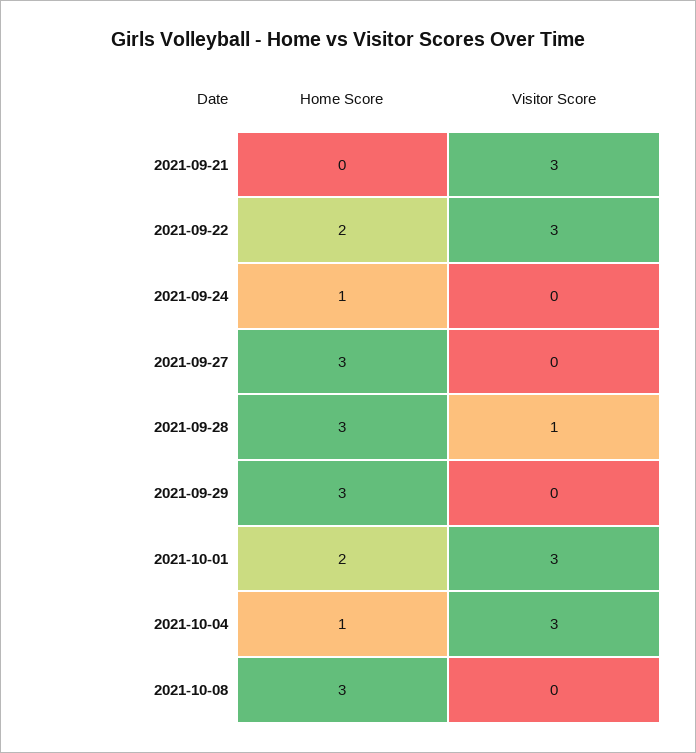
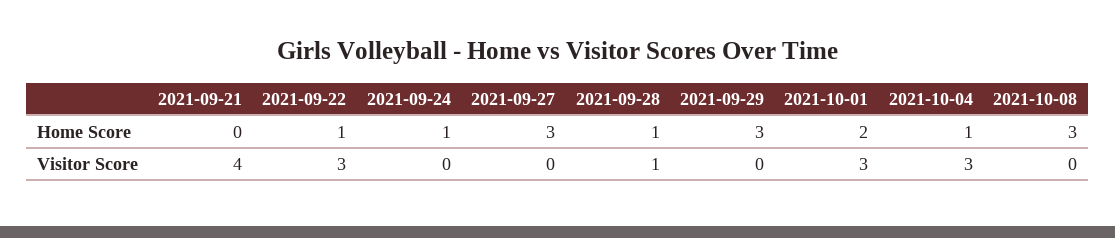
  {
    "Home Score": {
      "2021-09-21": 0,
-     "2021-09-22": 2,
+     "2021-09-22": 1,
      "2021-09-24": 1,
      "2021-09-27": 3,
-     "2021-09-28": 3,
+     "2021-09-28": 1,
      "2021-09-29": 3,
      "2021-10-01": 2,
      "2021-10-04": 1,
      "2021-10-08": 3
    },
    "Visitor Score": {
-     "2021-09-21": 3,
+     "2021-09-21": 4,
      "2021-09-22": 3,
      "2021-09-24": 0,
      "2021-09-27": 0,
      "2021-09-28": 1,
      "2021-09-29": 0,
      "2021-10-01": 3,
      "2021-10-04": 3,
      "2021-10-08": 0
    }
  }

